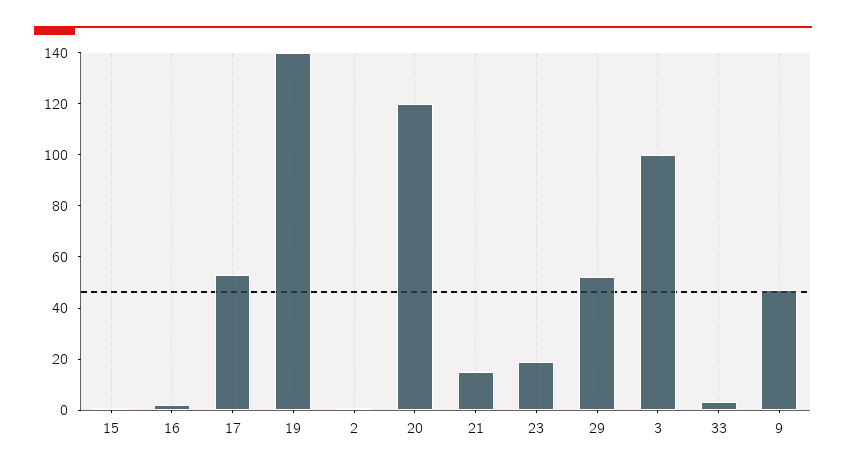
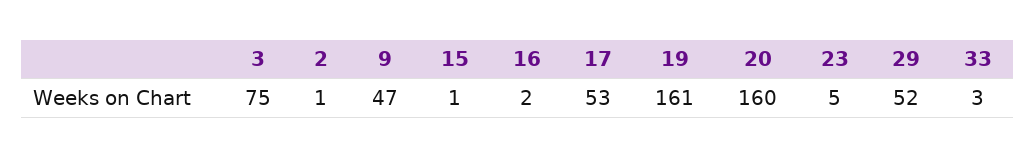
  {
    "15": 1,
    "16": 2,
    "17": 53,
-   "19": 140,
+   "19": 161,
    "2": 1,
-   "20": 120,
+   "20": 160,
-   "21": 15,
-   "23": 20,
+   "23": 5,
    "29": 52,
-   "3": 100,
+   "3": 75,
    "33": 3,
    "9": 47
  }

